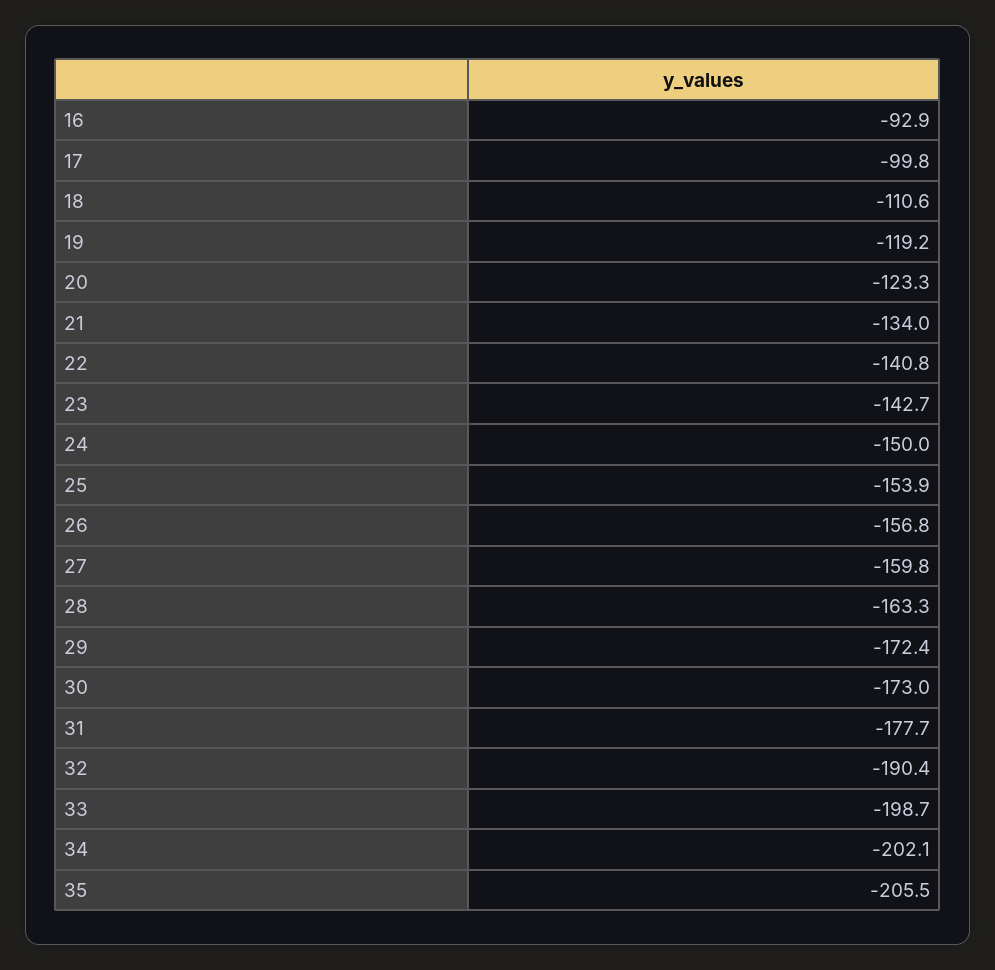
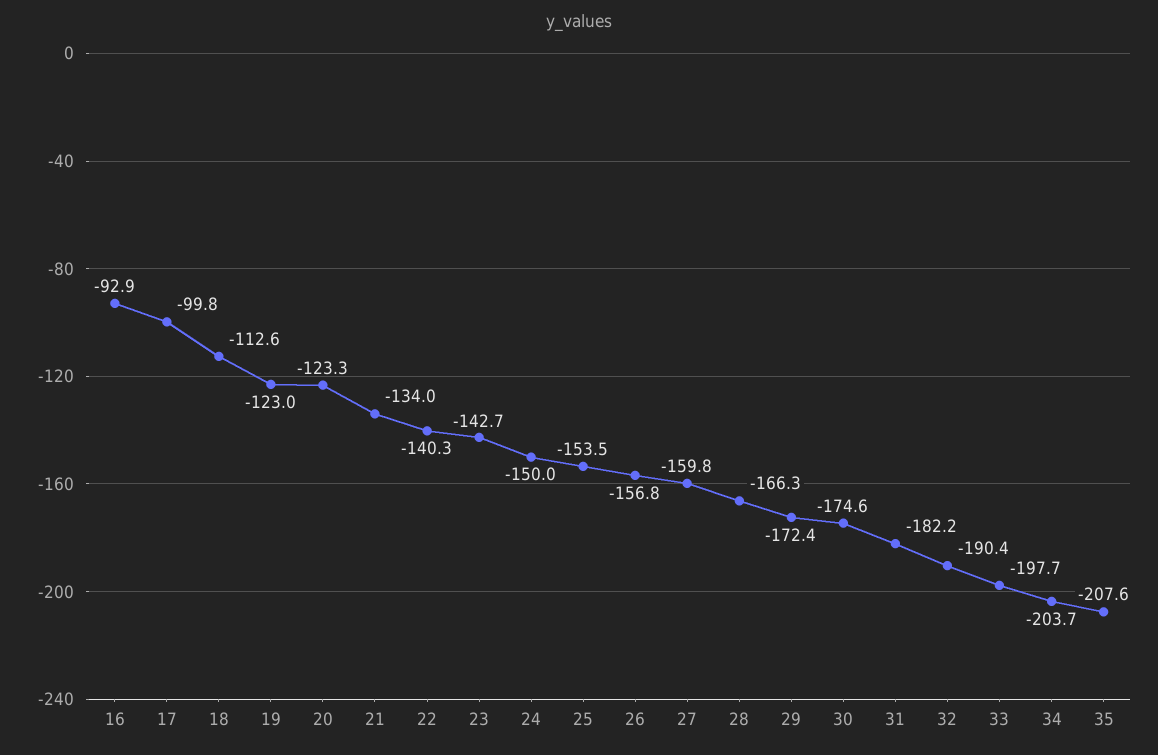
  {
    "16": -92.9,
    "17": -99.8,
-   "18": -110.6,
+   "18": -112.6,
-   "19": -119.2,
+   "19": -123,
    "20": -123.3,
    "21": -134,
-   "22": -140.8,
+   "22": -140.3,
    "23": -142.7,
    "24": -150,
-   "25": -153.9,
+   "25": -153.5,
    "26": -156.8,
    "27": -159.8,
-   "28": -163.3,
+   "28": -166.3,
    "29": -172.4,
-   "30": -173,
+   "30": -174.6,
-   "31": -177.7,
+   "31": -182.2,
    "32": -190.4,
-   "33": -198.7,
+   "33": -197.7,
-   "34": -202.1,
+   "34": -203.7,
-   "35": -205.5
+   "35": -207.6
  }

